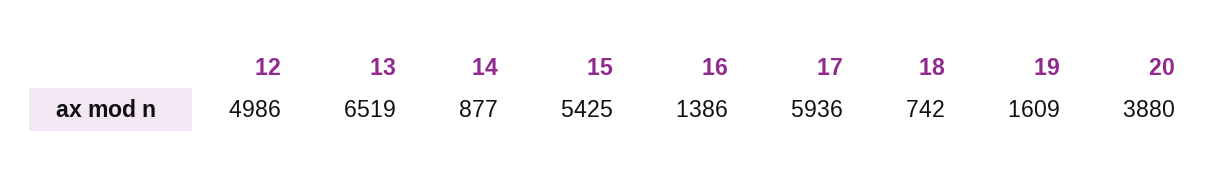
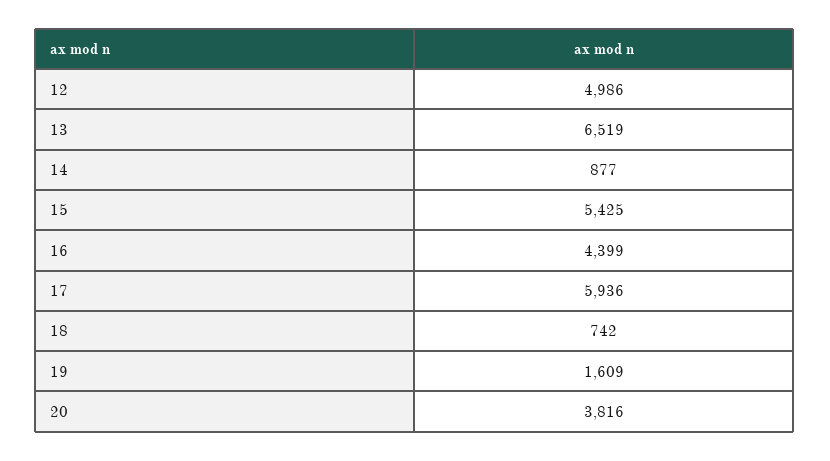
  {
    "12": 4986,
    "13": 6519,
    "14": 877,
    "15": 5425,
-   "16": 1386,
+   "16": 4399,
    "17": 5936,
    "18": 742,
    "19": 1609,
-   "20": 3880
+   "20": 3816
  }

